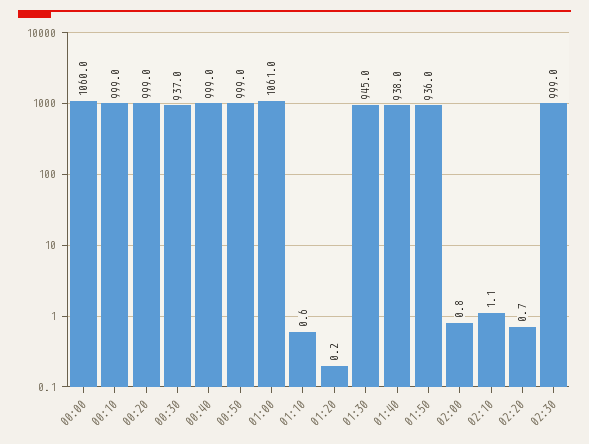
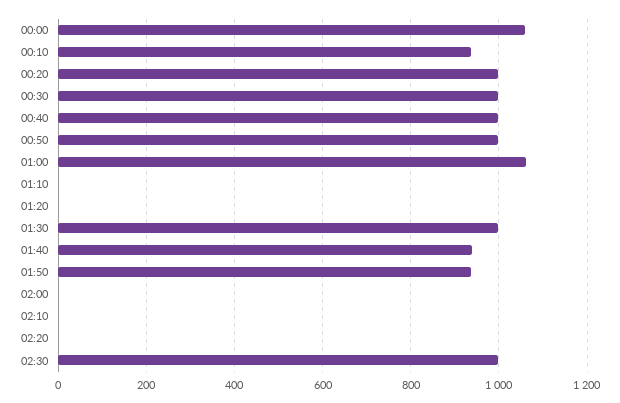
  {
    "00:00": 1060,
-   "00:10": 999,
+   "00:10": 940,
    "00:20": 999,
-   "00:30": 937,
+   "00:30": 1000,
    "00:40": 999,
    "00:50": 999,
    "01:00": 1061,
    "01:10": 0.6,
    "01:20": 0.2,
-   "01:30": 945,
+   "01:30": 1000,
    "01:40": 938,
    "01:50": 936,
    "02:00": 0.8,
    "02:10": 1.1,
    "02:20": 0.7,
    "02:30": 999
  }

